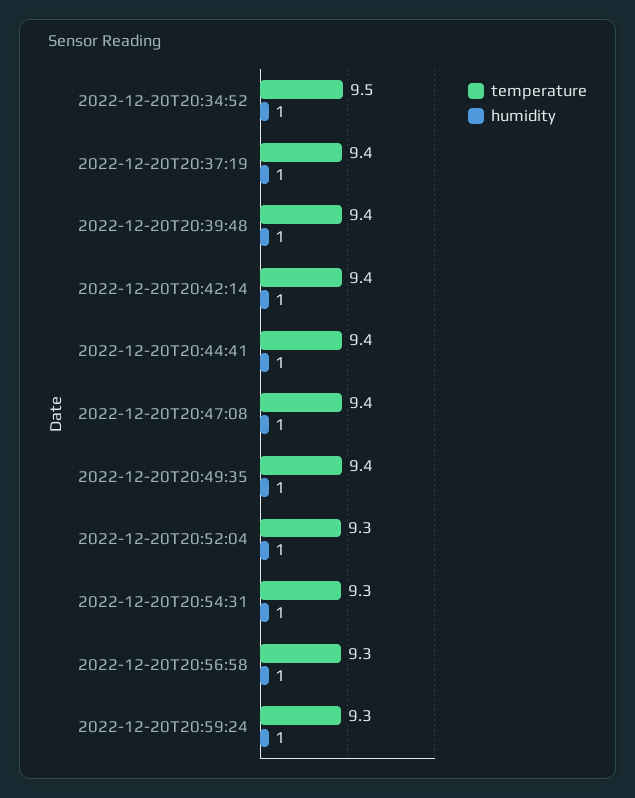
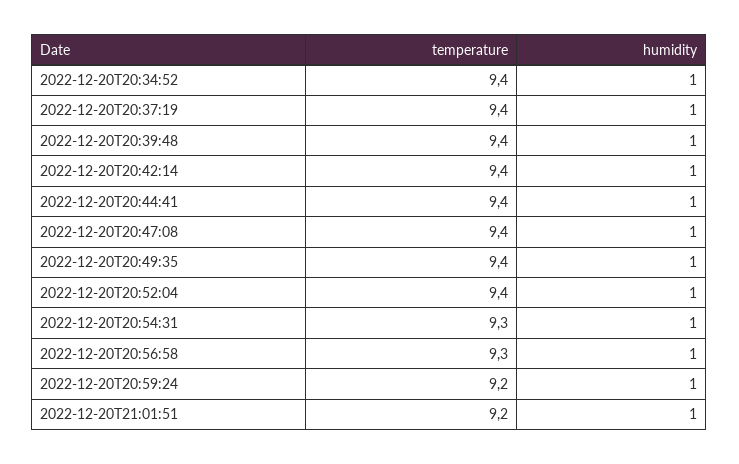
  {
    "temperature": {
-     "2022-12-20T20:34:52": 9.5,
+     "2022-12-20T20:34:52": 9.4,
      "2022-12-20T20:37:19": 9.4,
      "2022-12-20T20:39:48": 9.4,
      "2022-12-20T20:42:14": 9.4,
      "2022-12-20T20:44:41": 9.4,
      "2022-12-20T20:47:08": 9.4,
      "2022-12-20T20:49:35": 9.4,
-     "2022-12-20T20:52:04": 9.3,
+     "2022-12-20T20:52:04": 9.4,
      "2022-12-20T20:54:31": 9.3,
      "2022-12-20T20:56:58": 9.3,
-     "2022-12-20T20:59:24": 9.3
+     "2022-12-20T20:59:24": 9.2,
+     "2022-12-20T21:01:51": 9.2
    },
    "humidity": {
      "2022-12-20T20:34:52": 1,
      "2022-12-20T20:37:19": 1,
      "2022-12-20T20:39:48": 1,
      "2022-12-20T20:42:14": 1,
      "2022-12-20T20:44:41": 1,
      "2022-12-20T20:47:08": 1,
      "2022-12-20T20:49:35": 1,
      "2022-12-20T20:52:04": 1,
      "2022-12-20T20:54:31": 1,
      "2022-12-20T20:56:58": 1,
-     "2022-12-20T20:59:24": 1
+     "2022-12-20T20:59:24": 1,
+     "2022-12-20T21:01:51": 1
    }
  }

